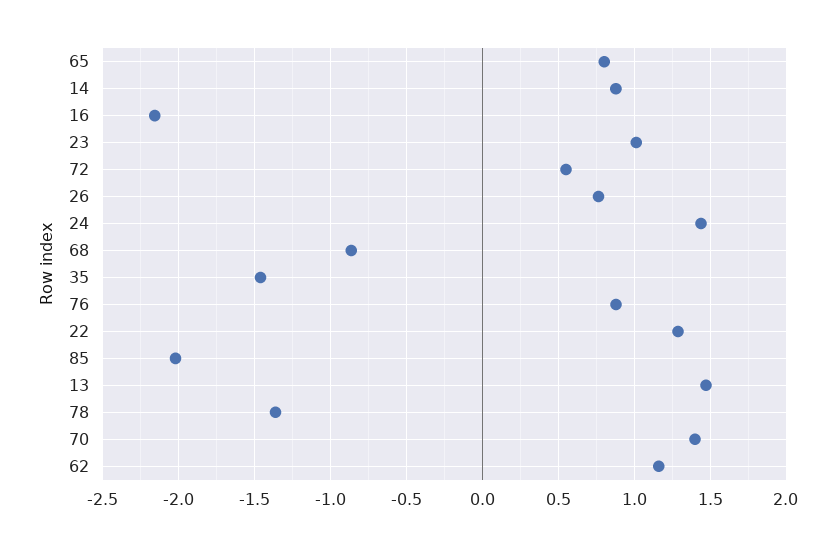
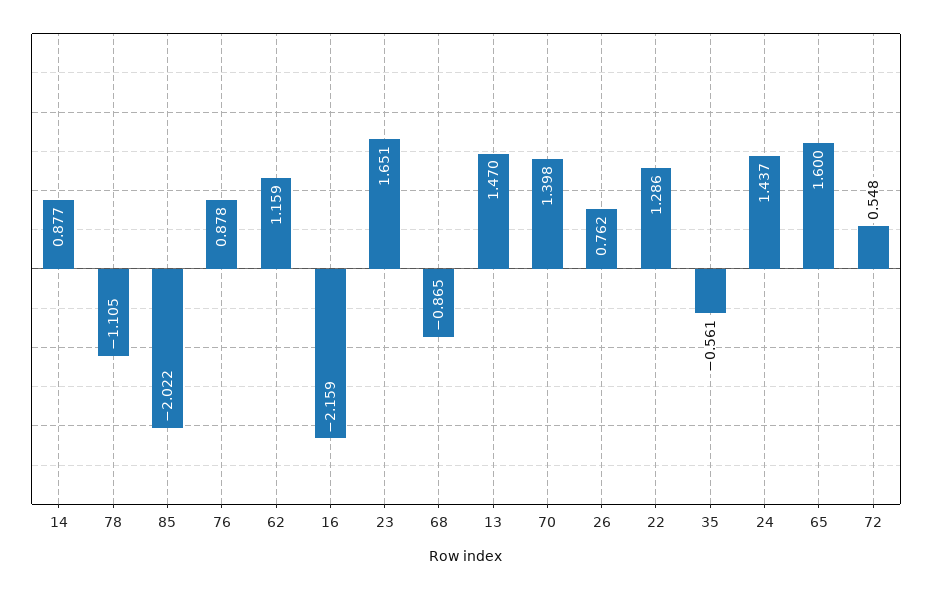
  {
-   "65": 0.8,
+   "65": 1.6,
    "14": 0.877,
    "16": -2.159,
-   "23": 1,
+   "23": 1.651,
    "72": 0.548,
    "26": 0.762,
    "24": 1.437,
    "68": -0.865,
-   "35": -1.45,
+   "35": -0.561,
    "76": 0.878,
    "22": 1.286,
    "85": -2.022,
    "13": 1.47,
-   "78": -1.35,
+   "78": -1.105,
    "70": 1.398,
    "62": 1.159
  }

